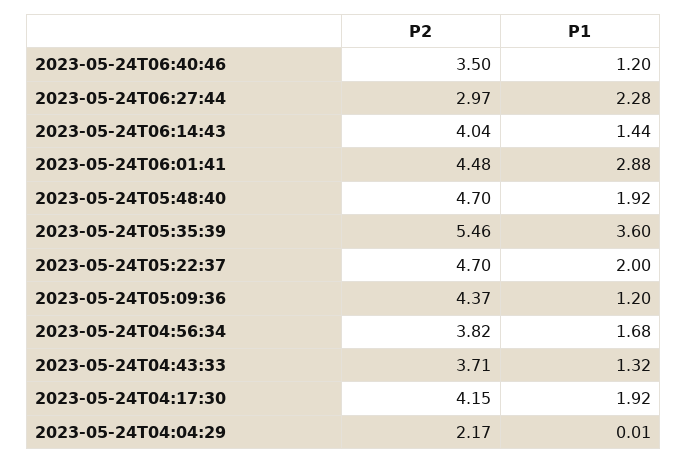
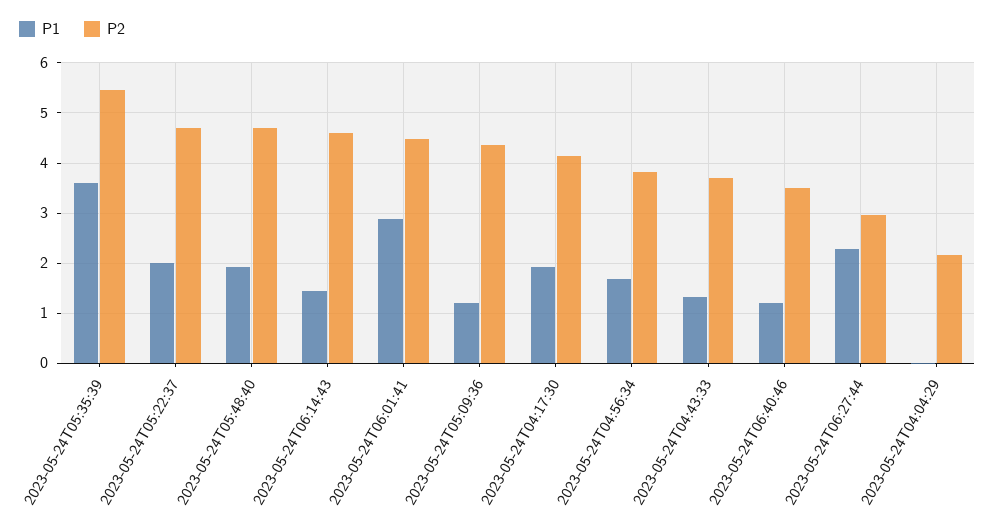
  {
    "P2": {
      "2023-05-24T06:40:46": 3.5,
      "2023-05-24T06:27:44": 2.97,
-     "2023-05-24T06:14:43": 4.04,
+     "2023-05-24T06:14:43": 4.6,
      "2023-05-24T06:01:41": 4.48,
      "2023-05-24T05:48:40": 4.7,
      "2023-05-24T05:35:39": 5.46,
      "2023-05-24T05:22:37": 4.7,
      "2023-05-24T05:09:36": 4.37,
      "2023-05-24T04:56:34": 3.82,
      "2023-05-24T04:43:33": 3.71,
      "2023-05-24T04:17:30": 4.15,
      "2023-05-24T04:04:29": 2.17
    },
    "P1": {
      "2023-05-24T06:40:46": 1.2,
      "2023-05-24T06:27:44": 2.28,
      "2023-05-24T06:14:43": 1.44,
      "2023-05-24T06:01:41": 2.88,
      "2023-05-24T05:48:40": 1.92,
      "2023-05-24T05:35:39": 3.6,
      "2023-05-24T05:22:37": 2,
      "2023-05-24T05:09:36": 1.2,
      "2023-05-24T04:56:34": 1.68,
      "2023-05-24T04:43:33": 1.32,
      "2023-05-24T04:17:30": 1.92,
      "2023-05-24T04:04:29": 0.01
    }
  }

